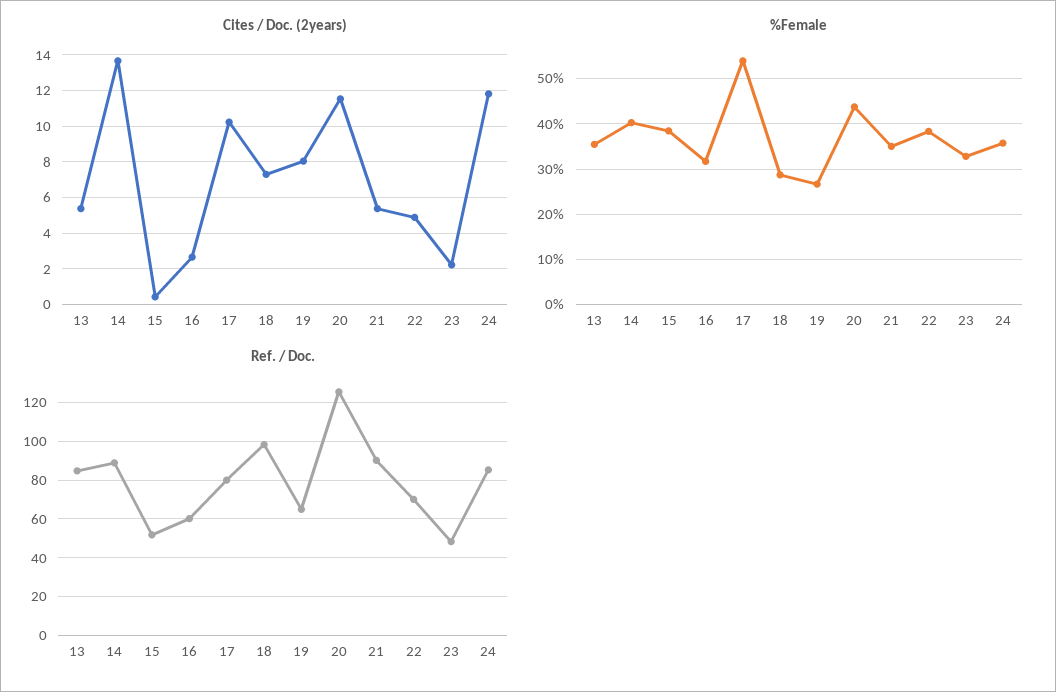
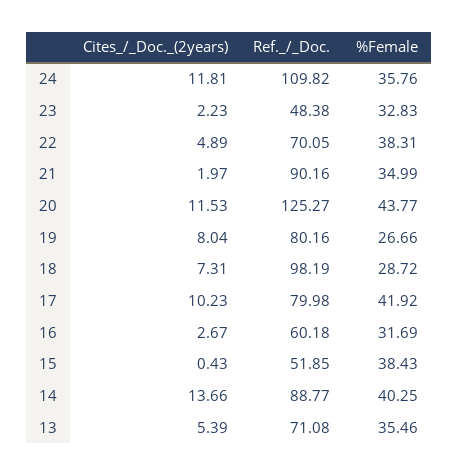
  {
    "Cites / Doc. (2years)": {
      "13": 5.39,
      "14": 13.66,
      "15": 0.43,
      "16": 2.67,
      "17": 10.23,
      "18": 7.31,
      "19": 8.04,
      "20": 11.53,
-     "21": 5.5,
+     "21": 1.97,
      "22": 4.89,
      "23": 2.23,
      "24": 11.81
    },
    "%Female": {
      "13": 35.46,
      "14": 40.25,
      "15": 38.43,
      "16": 31.69,
-     "17": 54,
+     "17": 41.92,
      "18": 28.72,
      "19": 26.66,
      "20": 43.77,
      "21": 34.99,
      "22": 38.31,
      "23": 32.83,
      "24": 35.76
    },
    "Ref. / Doc.": {
-     "13": 85,
+     "13": 71.08,
      "14": 88.77,
      "15": 51.85,
      "16": 60.18,
      "17": 79.98,
      "18": 98.19,
-     "19": 65,
+     "19": 80.16,
      "20": 125.27,
      "21": 90.16,
      "22": 70.05,
      "23": 48.38,
-     "24": 85
+     "24": 109.82
    }
  }

